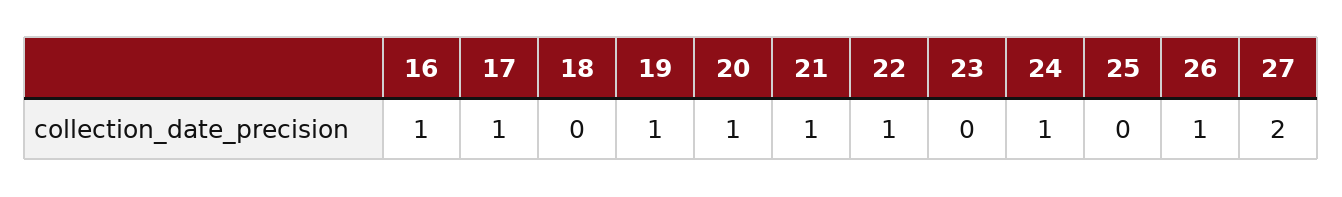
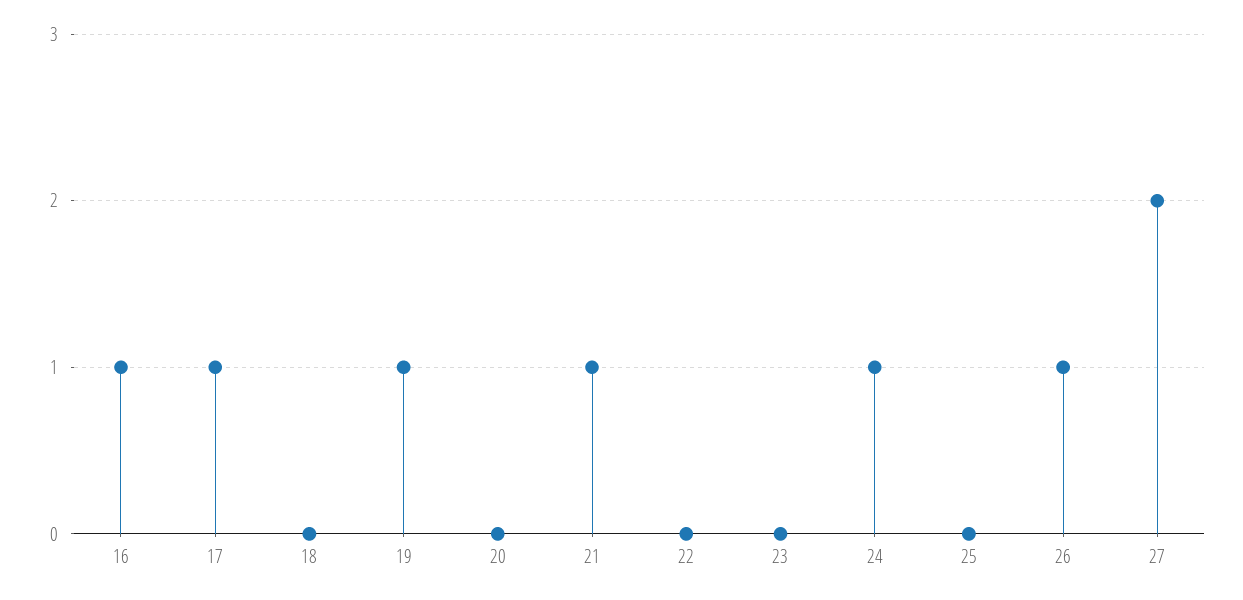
  {
    "16": 1,
    "17": 1,
    "18": 0,
    "19": 1,
-   "20": 1,
+   "20": 0,
    "21": 1,
-   "22": 1,
+   "22": 0,
    "23": 0,
    "24": 1,
    "25": 0,
    "26": 1,
    "27": 2
  }

